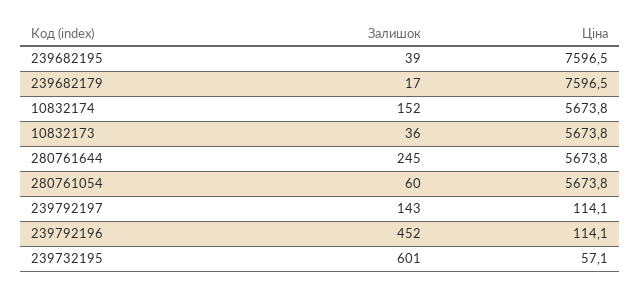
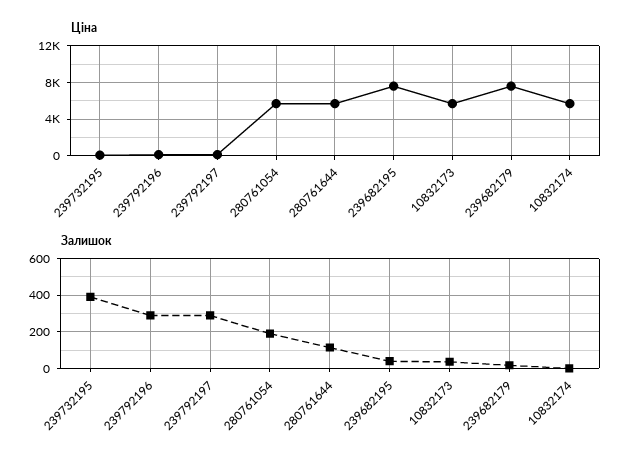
  {
    "Залишок": {
      "239682195": 39,
      "239682179": 17,
-     "10832174": 152,
+     "10832174": 0,
      "10832173": 36,
-     "280761644": 245,
+     "280761644": 100,
-     "280761054": 60,
+     "280761054": 200,
-     "239792197": 143,
+     "239792197": 300,
-     "239792196": 452,
+     "239792196": 300,
-     "239732195": 601
+     "239732195": 400
    },
    "Ціна": {
      "239682195": 7596.5,
      "239682179": 7596.5,
      "10832174": 5673.8,
      "10832173": 5673.8,
      "280761644": 5673.8,
      "280761054": 5673.8,
      "239792197": 114.1,
      "239792196": 114.1,
      "239732195": 57.1
    }
  }

